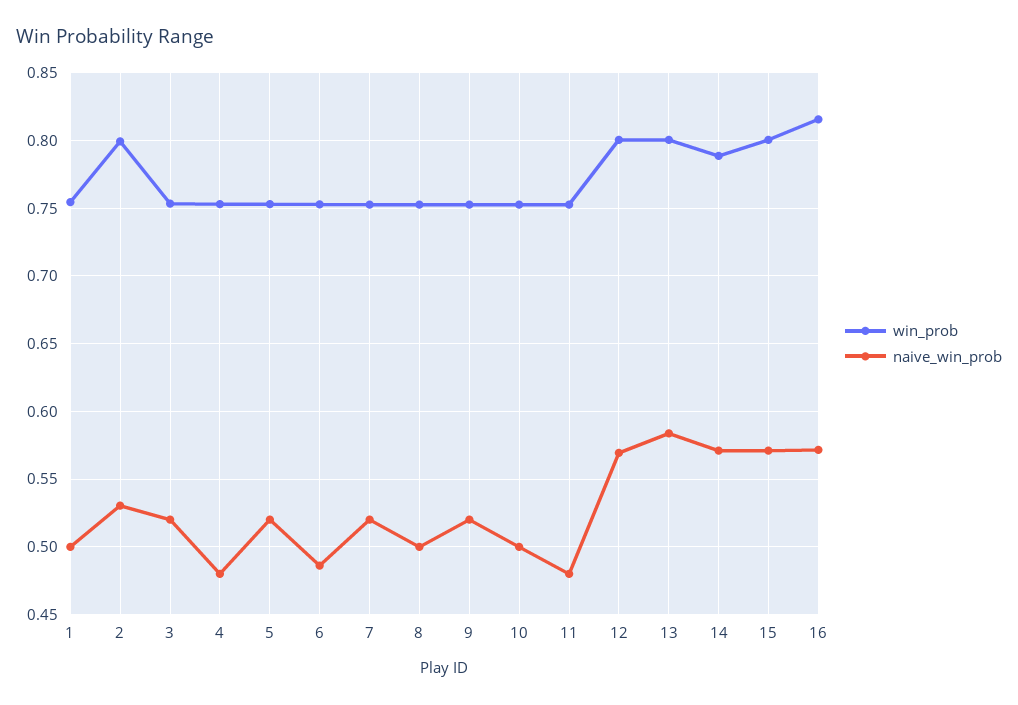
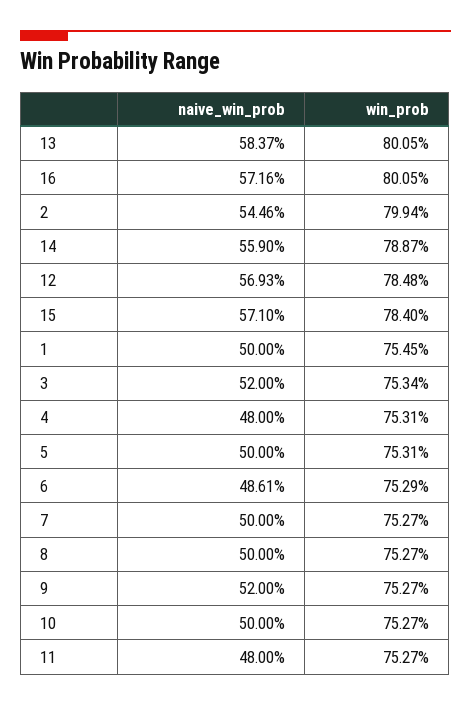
  {
    "win_prob": {
      "1": 0.7545,
      "2": 0.7994,
      "3": 0.7534,
      "4": 0.7531,
      "5": 0.7531,
      "6": 0.7529,
      "7": 0.7527,
      "8": 0.7527,
      "9": 0.7527,
      "10": 0.7527,
      "11": 0.7527,
-     "12": 0.8,
+     "12": 0.7848,
      "13": 0.8005,
      "14": 0.7887,
-     "15": 0.8,
+     "15": 0.784,
-     "16": 0.815
+     "16": 0.8005
    },
    "naive_win_prob": {
      "1": 0.5,
-     "2": 0.53,
+     "2": 0.5446,
      "3": 0.52,
      "4": 0.48,
-     "5": 0.52,
+     "5": 0.5,
      "6": 0.4861,
-     "7": 0.52,
+     "7": 0.5,
      "8": 0.5,
      "9": 0.52,
      "10": 0.5,
      "11": 0.48,
      "12": 0.5693,
      "13": 0.5837,
-     "14": 0.57,
+     "14": 0.559,
      "15": 0.571,
      "16": 0.5716
    }
  }

